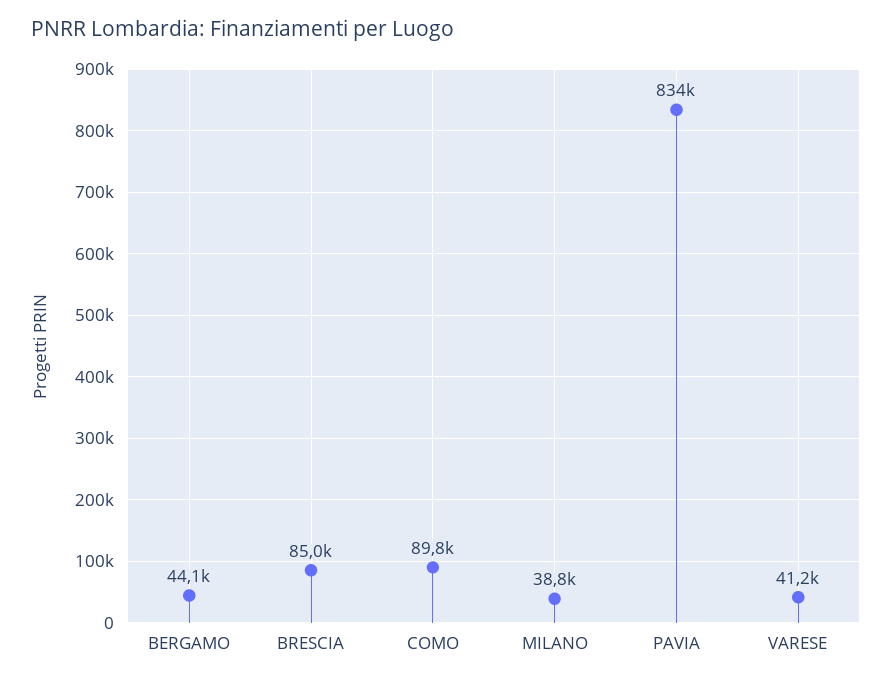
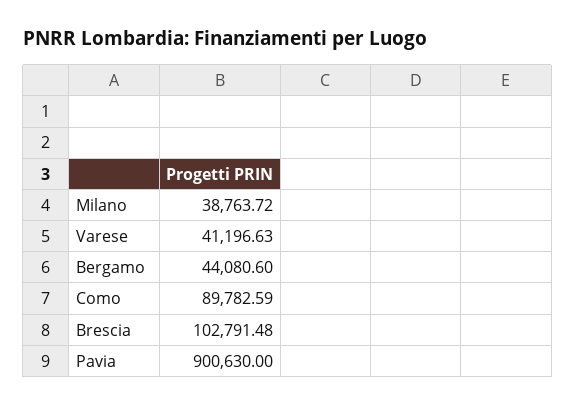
  {
    "BERGAMO": 44080.6,
-   "BRESCIA": 85000,
+   "BRESCIA": 102791.48,
    "COMO": 89782.59,
    "MILANO": 38763.72,
-   "PAVIA": 834000,
+   "PAVIA": 900630,
    "VARESE": 41196.63
  }

